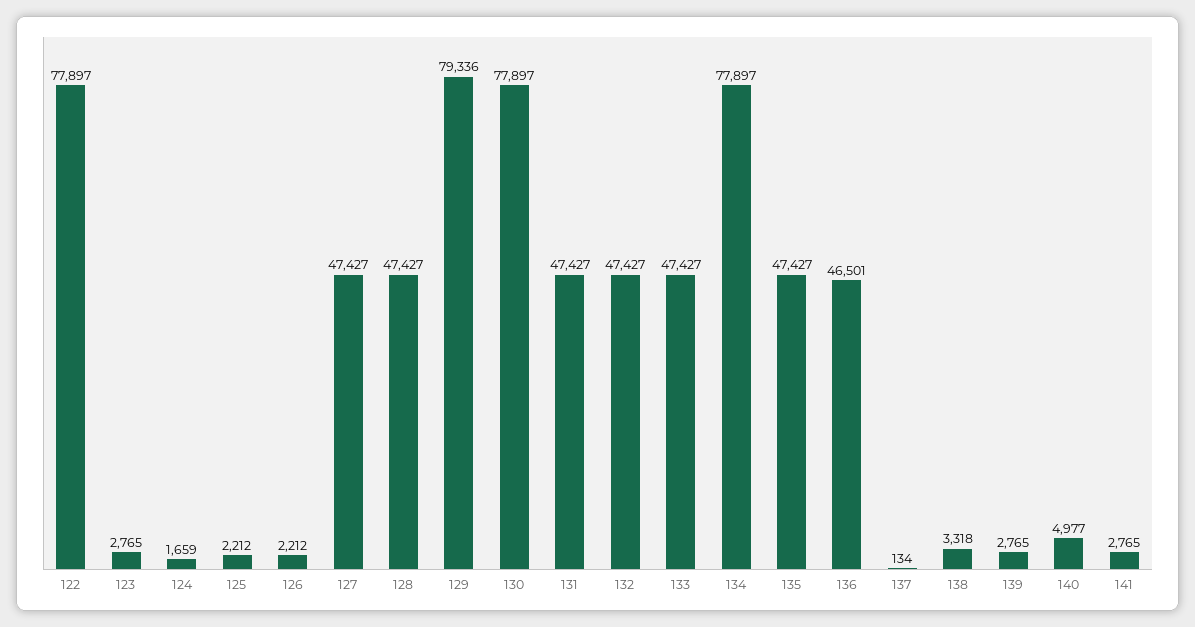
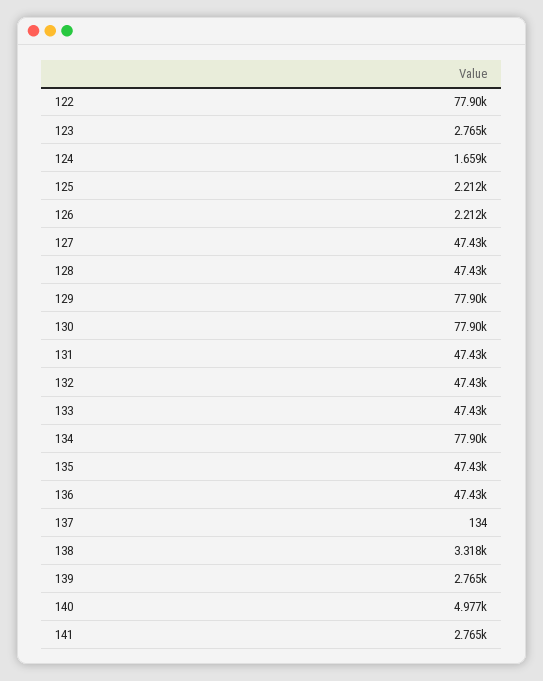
  {
    "122": 77897,
    "123": 2765,
    "124": 1659,
    "125": 2212,
    "126": 2212,
    "127": 47427,
    "128": 47427,
-   "129": 79336,
+   "129": 77900,
    "130": 77897,
    "131": 47427,
    "132": 47427,
    "133": 47427,
    "134": 77897,
    "135": 47427,
-   "136": 46501,
+   "136": 47430,
    "137": 134,
    "138": 3318,
    "139": 2765,
    "140": 4977,
    "141": 2765
  }

